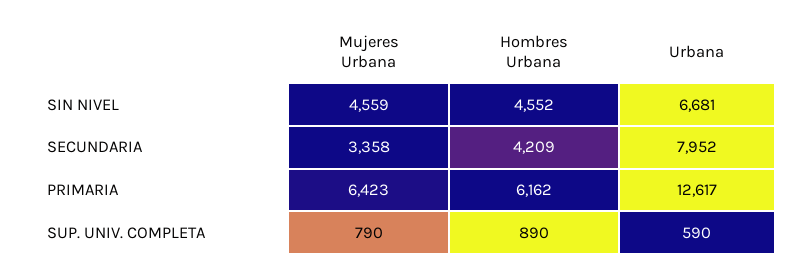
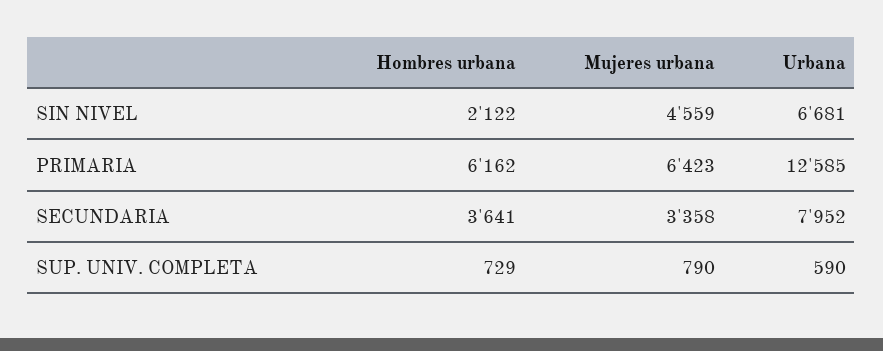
  {
    "Mujeres Urbana": {
      "SIN NIVEL": 4559,
      "SECUNDARIA": 3358,
      "PRIMARIA": 6423,
      "SUP. UNIV. COMPLETA": 790
    },
    "Hombres Urbana": {
-     "SIN NIVEL": 4552,
+     "SIN NIVEL": 2122,
-     "SECUNDARIA": 4209,
+     "SECUNDARIA": 3641,
      "PRIMARIA": 6162,
-     "SUP. UNIV. COMPLETA": 890
+     "SUP. UNIV. COMPLETA": 729
    },
    "Urbana": {
      "SIN NIVEL": 6681,
      "SECUNDARIA": 7952,
-     "PRIMARIA": 12617,
+     "PRIMARIA": 12585,
      "SUP. UNIV. COMPLETA": 590
    }
  }

